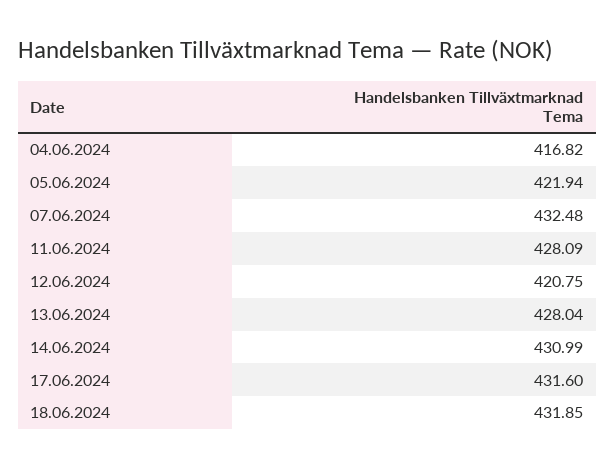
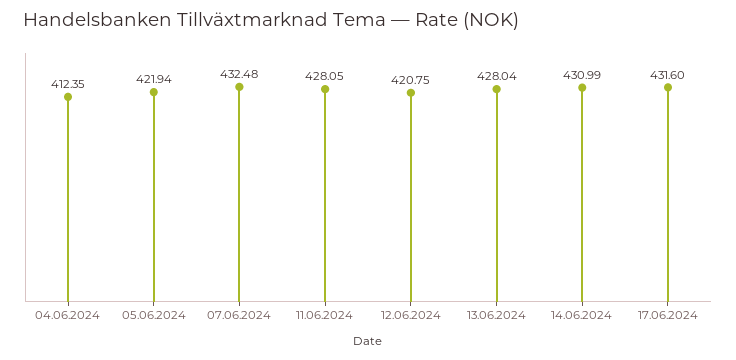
  {
-   "04.06.2024": 416.82,
+   "04.06.2024": 412.35,
    "05.06.2024": 421.94,
    "07.06.2024": 432.48,
-   "11.06.2024": 428.09,
+   "11.06.2024": 428.05,
    "12.06.2024": 420.75,
    "13.06.2024": 428.04,
    "14.06.2024": 430.99,
-   "17.06.2024": 431.6,
+   "17.06.2024": 431.6
-   "18.06.2024": 431.85
  }

